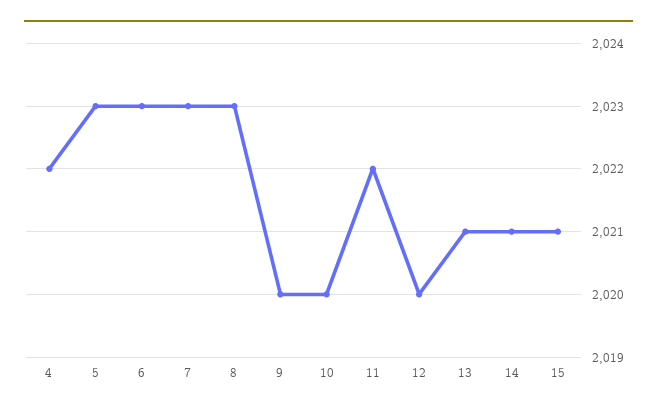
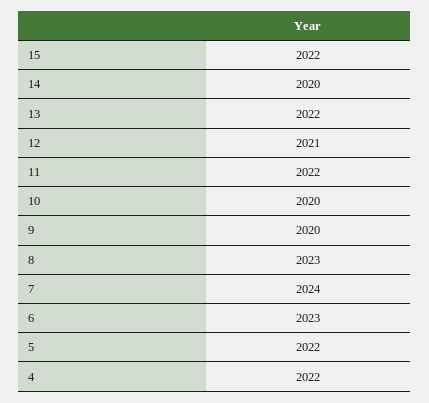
  {
    "4": 2022,
-   "5": 2023,
+   "5": 2022,
    "6": 2023,
-   "7": 2023,
+   "7": 2024,
    "8": 2023,
    "9": 2020,
    "10": 2020,
    "11": 2022,
-   "12": 2020,
+   "12": 2021,
-   "13": 2021,
+   "13": 2022,
-   "14": 2021,
+   "14": 2020,
-   "15": 2021
+   "15": 2022
  }

